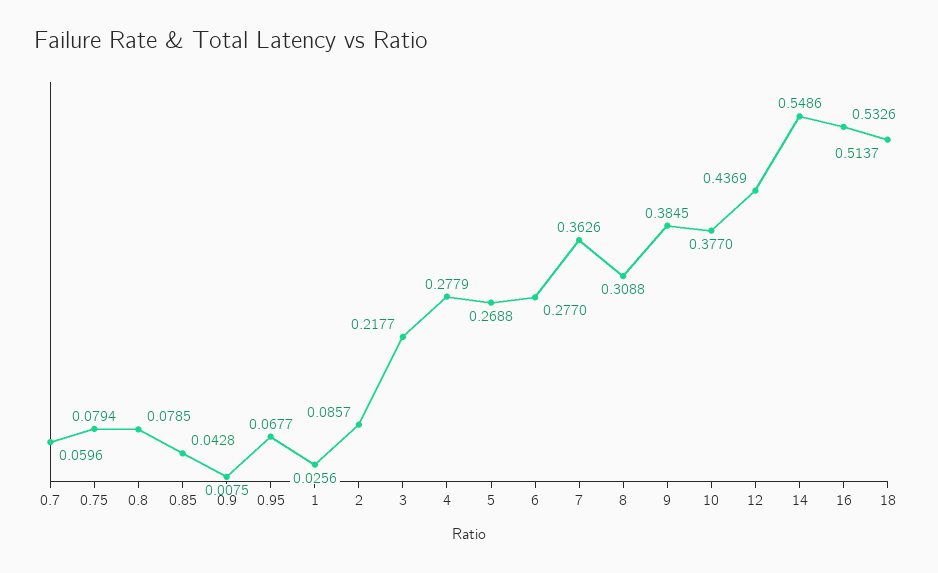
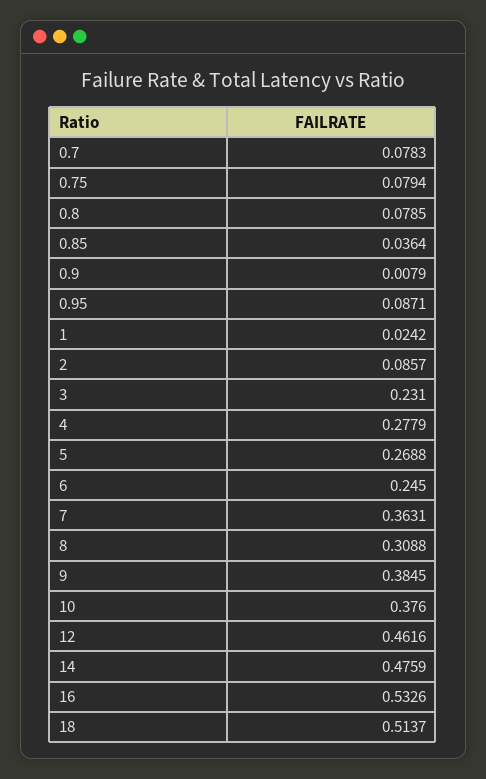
  {
-   "0.7": 0.0596,
+   "0.7": 0.0783,
    "0.75": 0.0794,
    "0.8": 0.0785,
-   "0.85": 0.0428,
+   "0.85": 0.0364,
-   "0.9": 0.0075,
+   "0.9": 0.0079,
-   "0.95": 0.0677,
+   "0.95": 0.0871,
-   "1": 0.0256,
+   "1": 0.0242,
    "2": 0.0857,
-   "3": 0.2177,
+   "3": 0.231,
    "4": 0.2779,
    "5": 0.2688,
-   "6": 0.277,
+   "6": 0.245,
-   "7": 0.3626,
+   "7": 0.3631,
    "8": 0.3088,
    "9": 0.3845,
-   "10": 0.377,
+   "10": 0.376,
-   "12": 0.4369,
+   "12": 0.4616,
-   "14": 0.5486,
+   "14": 0.4759,
    "16": 0.5326,
    "18": 0.5137
  }

